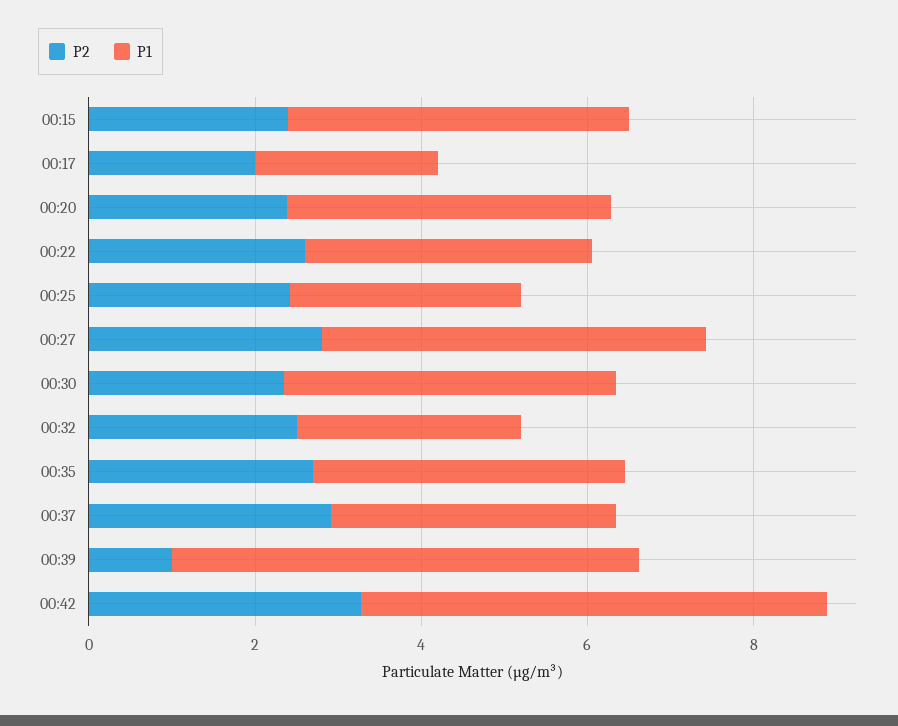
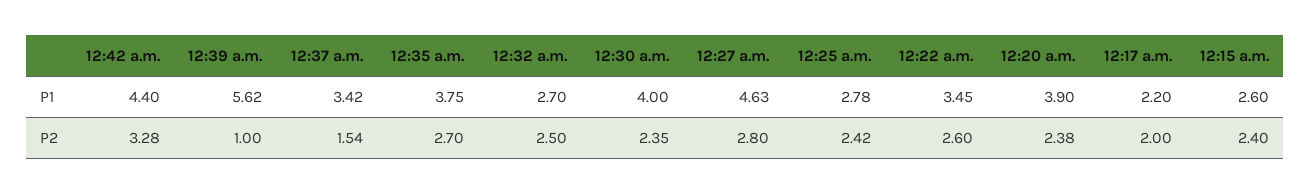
  {
    "P2": {
      "00:15": 2.4,
      "00:17": 2,
      "00:20": 2.38,
      "00:22": 2.6,
      "00:25": 2.42,
      "00:27": 2.8,
      "00:30": 2.35,
      "00:32": 2.5,
      "00:35": 2.7,
-     "00:37": 3,
+     "00:37": 1.54,
      "00:39": 1,
      "00:42": 3.28
    },
    "P1": {
-     "00:15": 4,
+     "00:15": 2.6,
      "00:17": 2.2,
      "00:20": 3.9,
      "00:22": 3.45,
      "00:25": 2.78,
      "00:27": 4.63,
      "00:30": 4,
      "00:32": 2.7,
      "00:35": 3.75,
      "00:37": 3.42,
      "00:39": 5.62,
-     "00:42": 5.5
+     "00:42": 4.4
    }
  }

